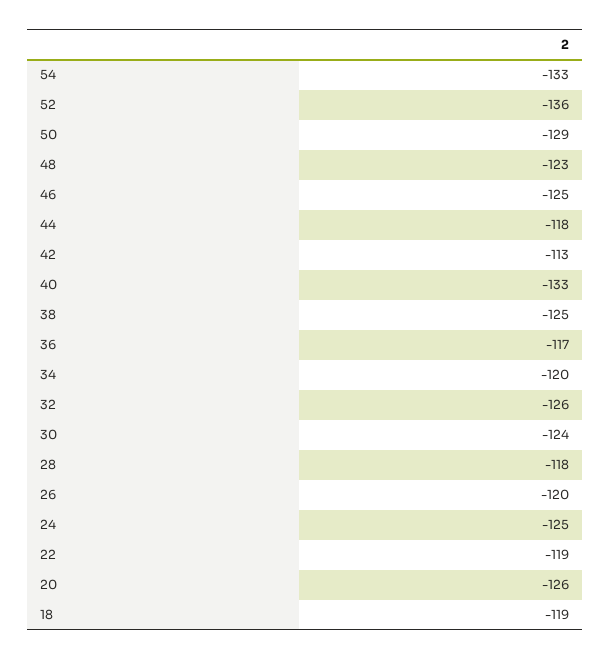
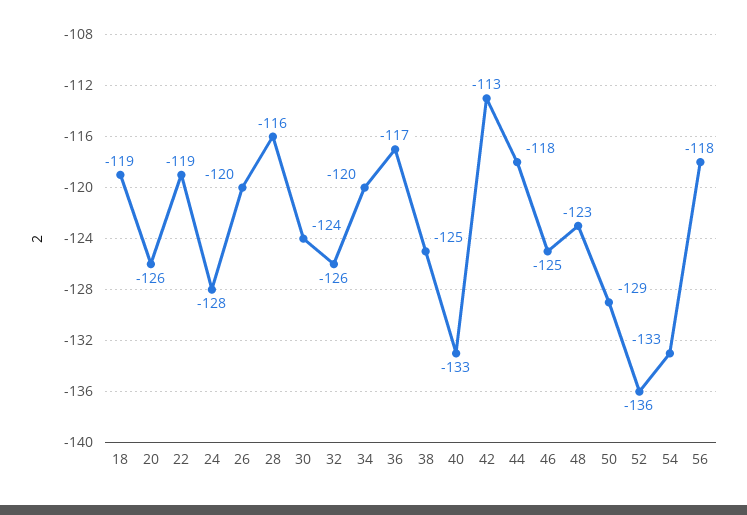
  {
    "54": -133,
    "52": -136,
    "50": -129,
    "48": -123,
    "46": -125,
    "44": -118,
    "42": -113,
    "40": -133,
    "38": -125,
    "36": -117,
    "34": -120,
    "32": -126,
    "30": -124,
-   "28": -118,
+   "28": -116,
    "26": -120,
-   "24": -125,
+   "24": -128,
    "22": -119,
    "20": -126,
-   "18": -119
+   "18": -119,
+   "56": -118
  }

